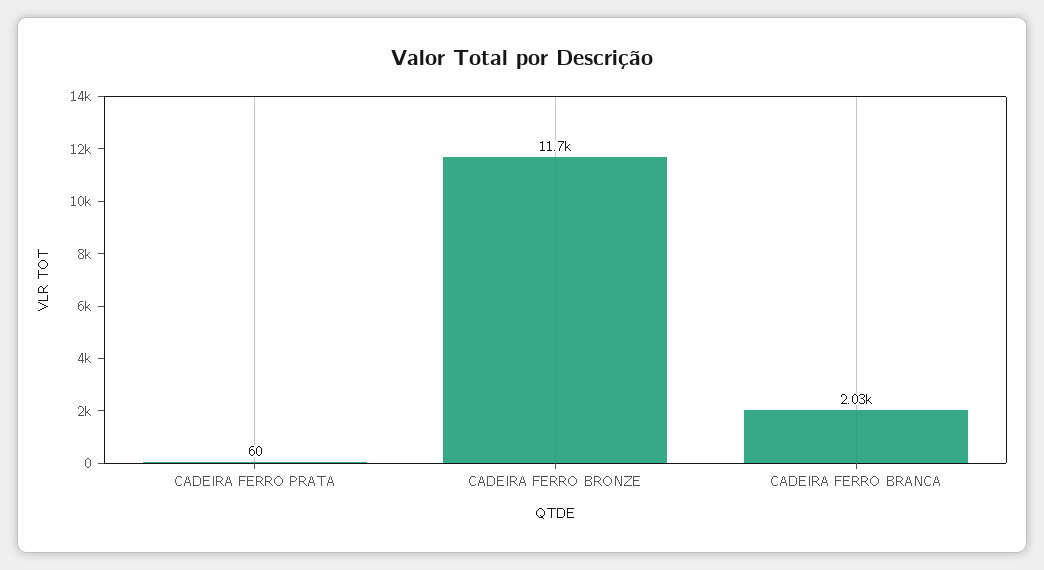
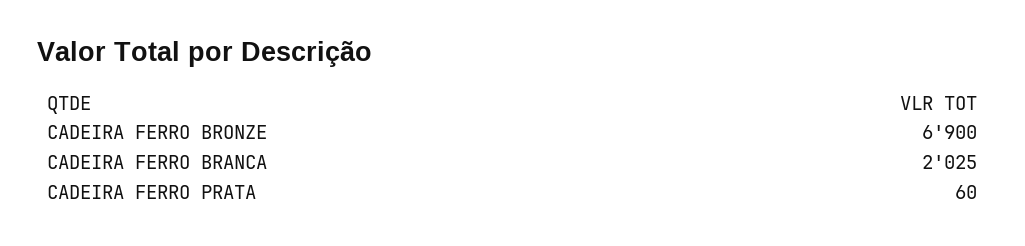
  {
    "CADEIRA FERRO PRATA": 60,
-   "CADEIRA FERRO BRONZE": 11700,
+   "CADEIRA FERRO BRONZE": 6900,
    "CADEIRA FERRO BRANCA": 2025
  }

